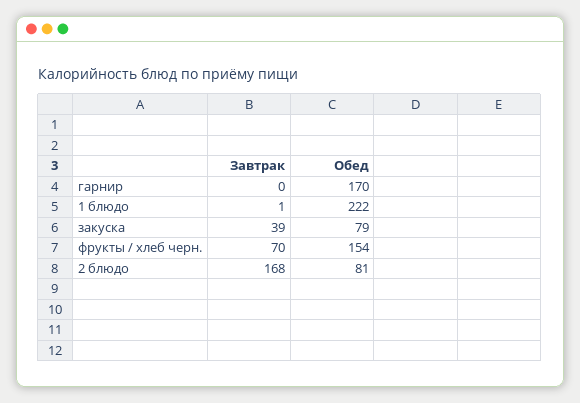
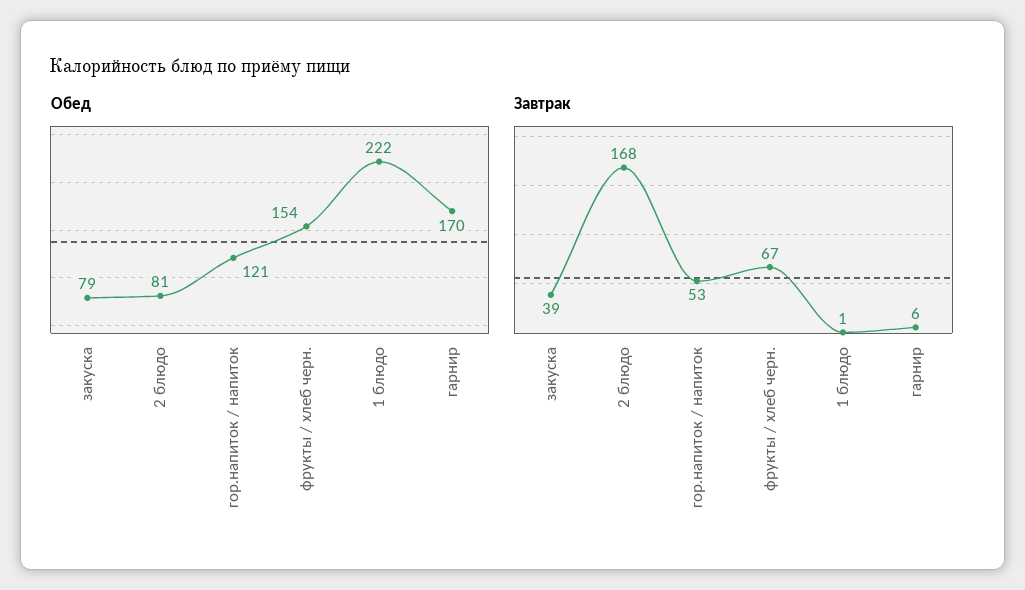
  {
    "Завтрак": {
-     "гарнир": 0,
+     "гарнир": 6,
      "1 блюдо": 1,
      "закуска": 39,
-     "фрукты / хлеб черн.": 70,
+     "фрукты / хлеб черн.": 67,
-     "2 блюдо": 168
+     "2 блюдо": 168,
+     "гор.напиток / напиток": 53
    },
    "Обед": {
      "гарнир": 170,
      "1 блюдо": 222,
      "закуска": 79,
      "фрукты / хлеб черн.": 154,
-     "2 блюдо": 81
+     "2 блюдо": 81,
+     "гор.напиток / напиток": 121
    }
  }

